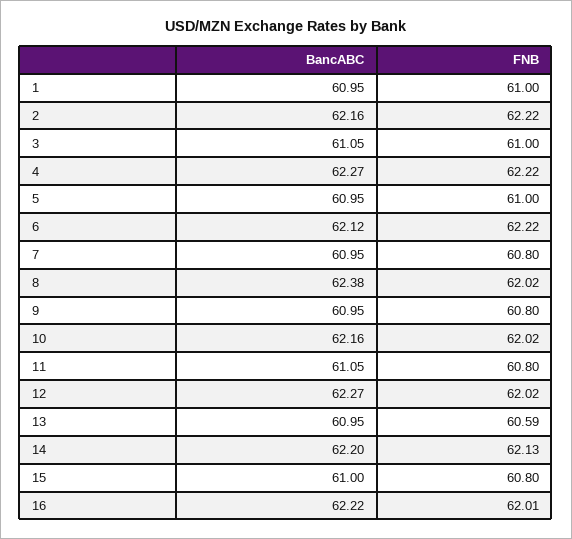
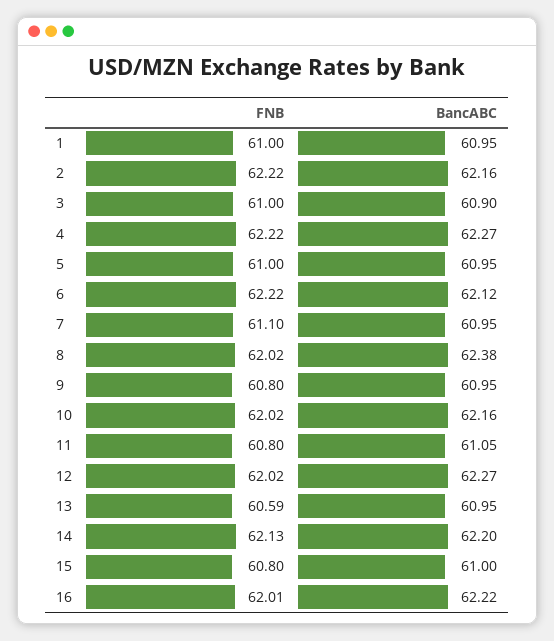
  {
    "BancABC": {
      "1": 60.95,
      "2": 62.16,
-     "3": 61.05,
+     "3": 60.9,
      "4": 62.27,
      "5": 60.95,
      "6": 62.12,
      "7": 60.95,
      "8": 62.38,
      "9": 60.95,
      "10": 62.16,
      "11": 61.05,
      "12": 62.27,
      "13": 60.95,
      "14": 62.2,
      "15": 61,
      "16": 62.22
    },
    "FNB": {
      "1": 61,
      "2": 62.22,
      "3": 61,
      "4": 62.22,
      "5": 61,
      "6": 62.22,
-     "7": 60.8,
+     "7": 61.1,
      "8": 62.02,
      "9": 60.8,
      "10": 62.02,
      "11": 60.8,
      "12": 62.02,
      "13": 60.59,
      "14": 62.13,
      "15": 60.8,
      "16": 62.01
    }
  }

